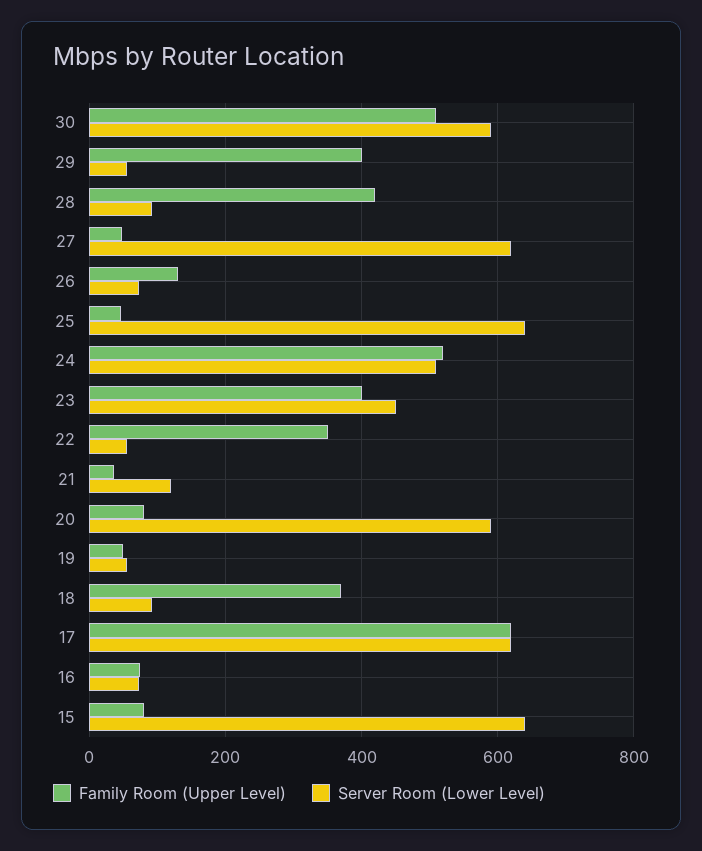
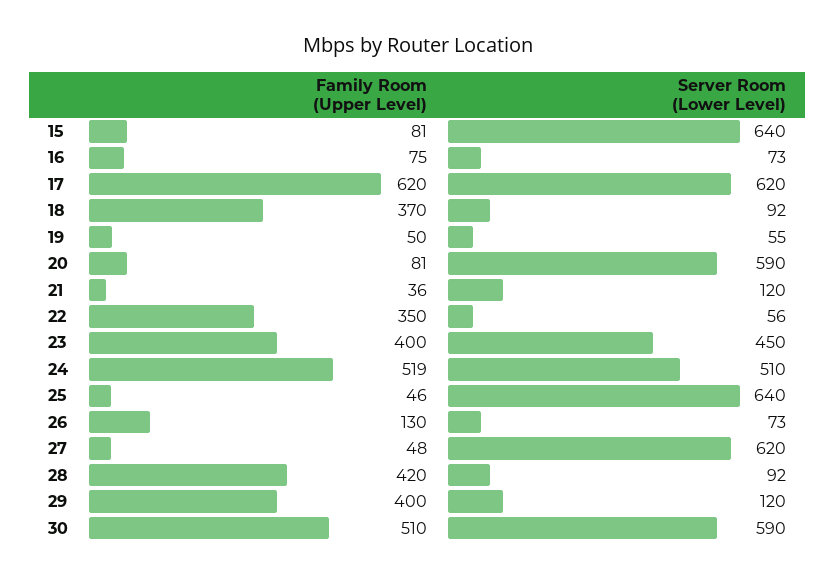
  {
    "Family Room (Upper Level)": {
      "30": 510,
      "29": 400,
      "28": 420,
      "27": 48,
      "26": 130,
      "25": 46,
      "24": 519,
      "23": 400,
      "22": 350,
      "21": 36,
      "20": 81,
      "19": 50,
      "18": 370,
      "17": 620,
      "16": 75,
      "15": 81
    },
    "Server Room (Lower Level)": {
      "30": 590,
-     "29": 60,
+     "29": 120,
      "28": 92,
      "27": 620,
      "26": 73,
      "25": 640,
      "24": 510,
      "23": 450,
      "22": 56,
      "21": 120,
      "20": 590,
      "19": 55,
      "18": 92,
      "17": 620,
      "16": 73,
      "15": 640
    }
  }

